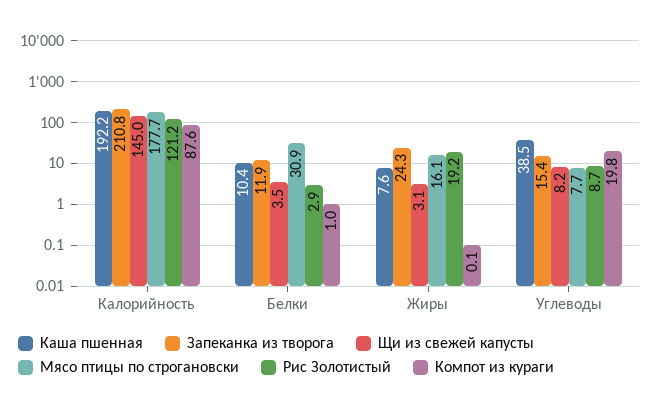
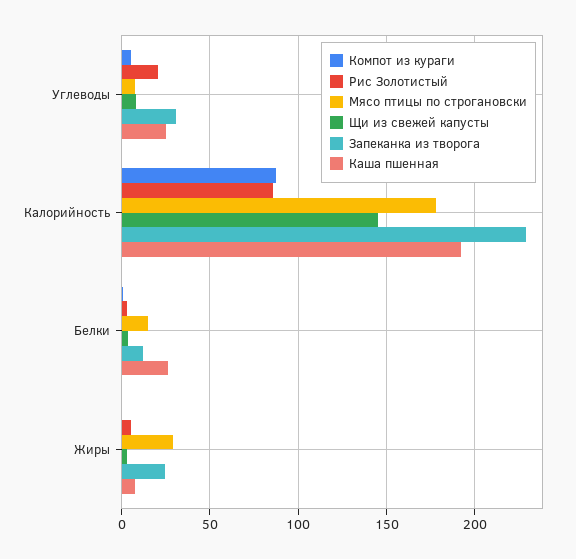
  {
    "Каша пшенная": {
      "Калорийность": 192.2,
-     "Белки": 10.4,
+     "Белки": 25,
      "Жиры": 7.6,
-     "Углеводы": 38.5
+     "Углеводы": 25
    },
    "Запеканка из творога": {
-     "Калорийность": 210.8,
+     "Калорийность": 230,
      "Белки": 11.9,
      "Жиры": 24.3,
-     "Углеводы": 15.4
+     "Углеводы": 30
    },
    "Щи из свежей капусты": {
      "Калорийность": 145,
      "Белки": 3.5,
      "Жиры": 3.1,
      "Углеводы": 8.2
    },
    "Мясо птицы по строгановски": {
      "Калорийность": 177.7,
-     "Белки": 30.9,
+     "Белки": 15,
-     "Жиры": 16.1,
+     "Жиры": 30,
      "Углеводы": 7.7
    },
    "Рис Золотистый": {
-     "Калорийность": 121.2,
+     "Калорийность": 85,
      "Белки": 2.9,
-     "Жиры": 19.2,
+     "Жиры": 5,
-     "Углеводы": 8.7
+     "Углеводы": 20
    },
    "Компот из кураги": {
      "Калорийность": 87.6,
      "Белки": 1,
      "Жиры": 0.1,
-     "Углеводы": 19.8
+     "Углеводы": 5
    }
  }

